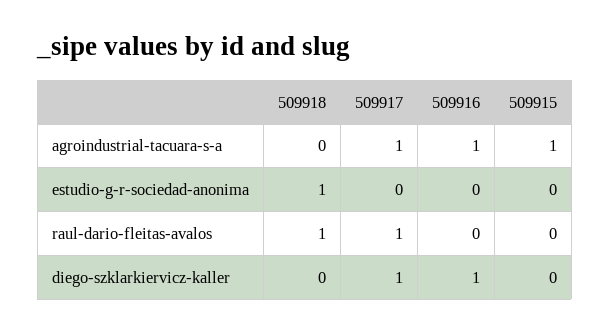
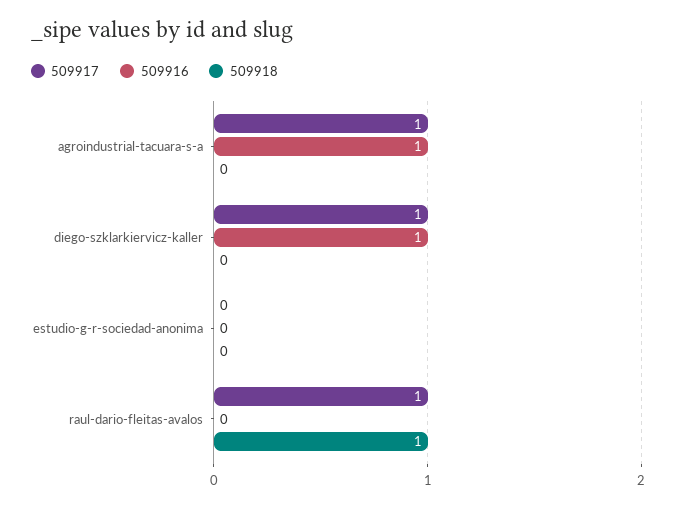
  {
    "509918": {
      "agroindustrial-tacuara-s-a": 0,
-     "estudio-g-r-sociedad-anonima": 1,
+     "estudio-g-r-sociedad-anonima": 0,
      "raul-dario-fleitas-avalos": 1,
      "diego-szklarkiervicz-kaller": 0
    },
    "509917": {
      "agroindustrial-tacuara-s-a": 1,
      "estudio-g-r-sociedad-anonima": 0,
      "raul-dario-fleitas-avalos": 1,
      "diego-szklarkiervicz-kaller": 1
    },
    "509916": {
      "agroindustrial-tacuara-s-a": 1,
      "estudio-g-r-sociedad-anonima": 0,
      "raul-dario-fleitas-avalos": 0,
      "diego-szklarkiervicz-kaller": 1
-   },
+   }
-   "509915": {
-     "agroindustrial-tacuara-s-a": 1,
-     "estudio-g-r-sociedad-anonima": 0,
-     "raul-dario-fleitas-avalos": 0,
-     "diego-szklarkiervicz-kaller": 0
-   }
  }

